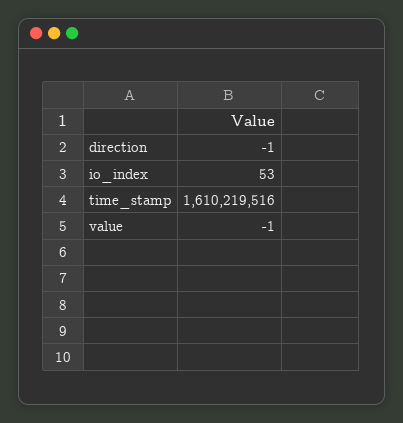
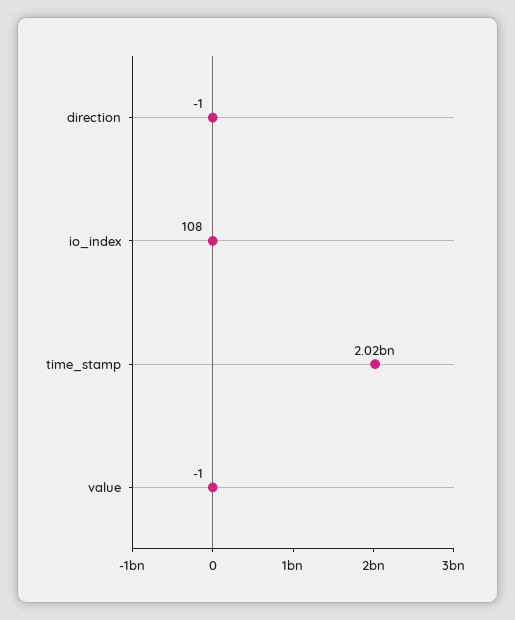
  {
    "direction": -1,
-   "io_index": 53,
+   "io_index": 108,
-   "time_stamp": 1610219516,
+   "time_stamp": 2020000000,
    "value": -1
  }

